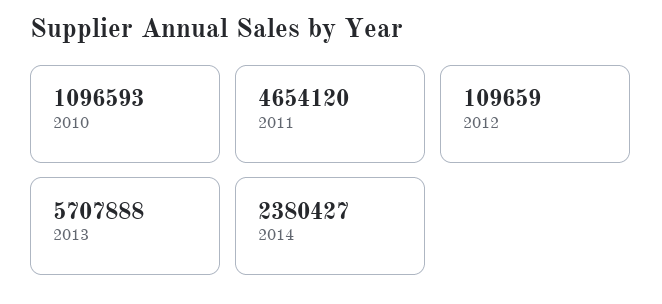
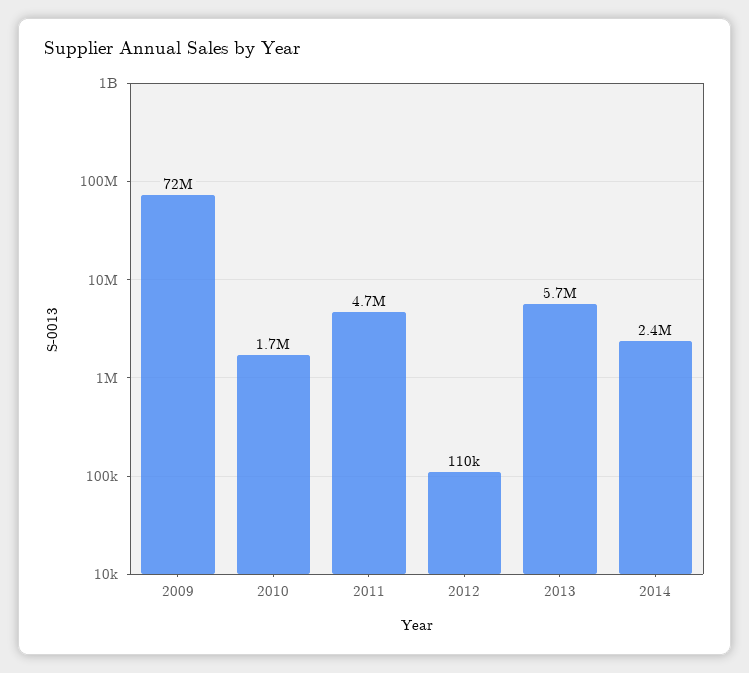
  {
-   "2010": 1096593,
+   "2010": 1700000,
    "2011": 4654120,
    "2012": 109659,
    "2013": 5707888,
-   "2014": 2380427
+   "2014": 2380427,
+   "2009": 72000000
  }

